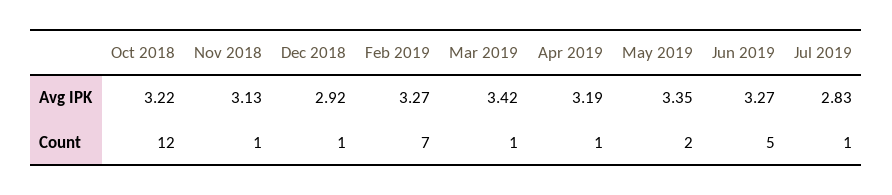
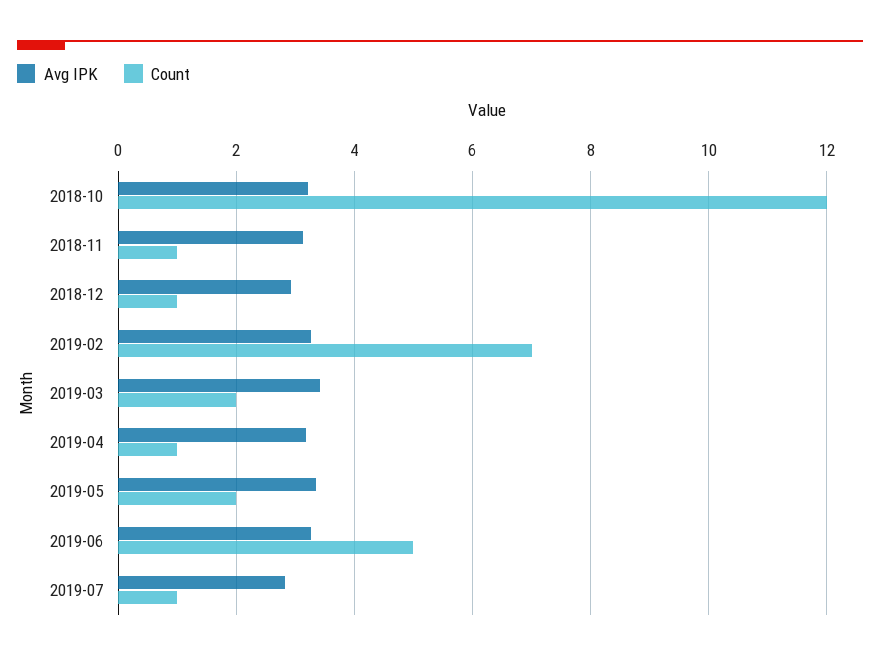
  {
    "Avg IPK": {
      "Oct 2018": 3.22,
      "Nov 2018": 3.13,
      "Dec 2018": 2.92,
      "Feb 2019": 3.27,
      "Mar 2019": 3.42,
      "Apr 2019": 3.19,
      "May 2019": 3.35,
      "Jun 2019": 3.27,
      "Jul 2019": 2.83
    },
    "Count": {
      "Oct 2018": 12,
      "Nov 2018": 1,
      "Dec 2018": 1,
      "Feb 2019": 7,
-     "Mar 2019": 1,
+     "Mar 2019": 2,
      "Apr 2019": 1,
      "May 2019": 2,
      "Jun 2019": 5,
      "Jul 2019": 1
    }
  }

